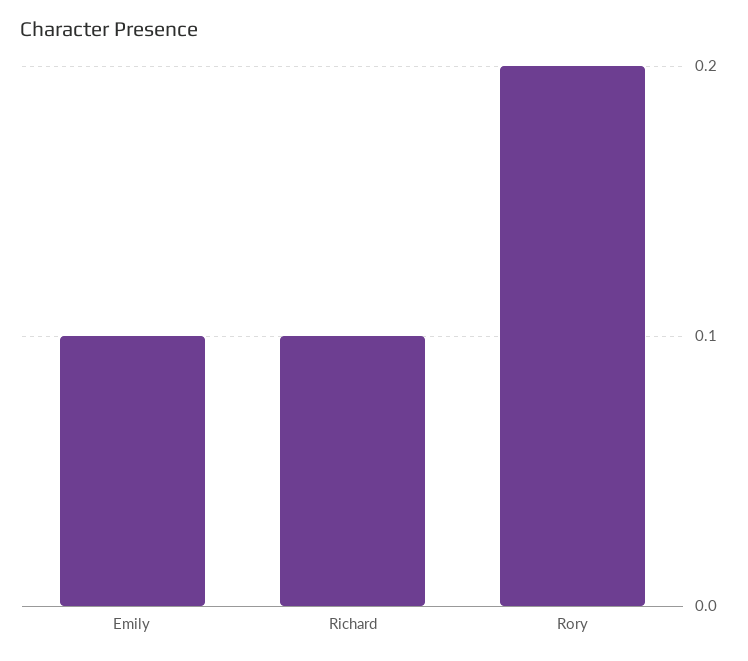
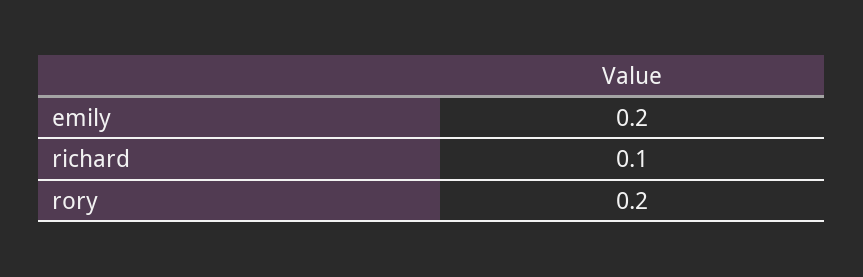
  {
-   "Emily": 0.1,
+   "Emily": 0.2,
    "Richard": 0.1,
    "Rory": 0.2
  }

